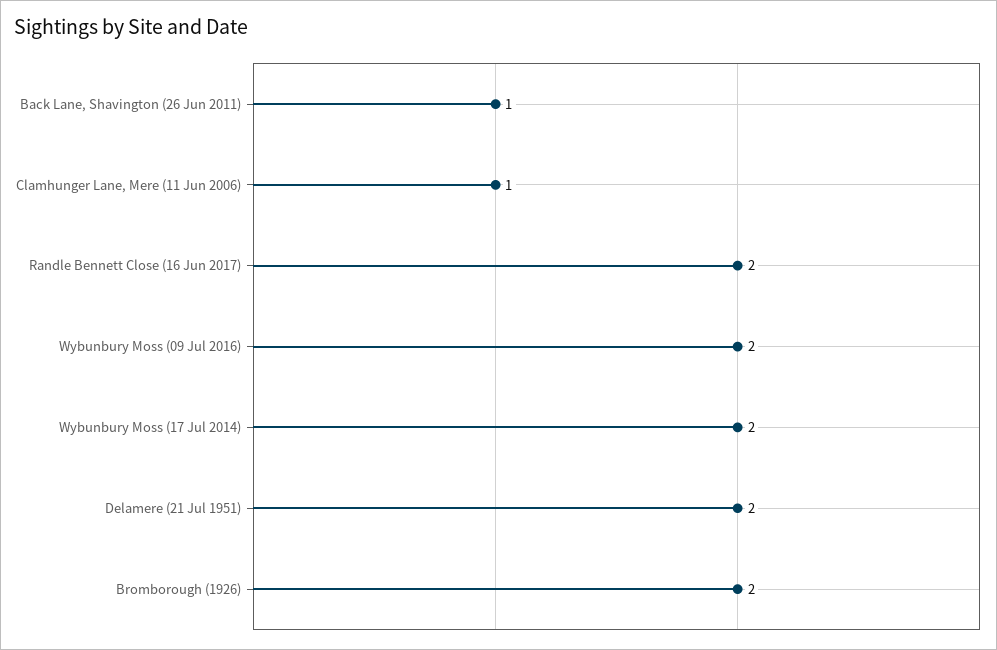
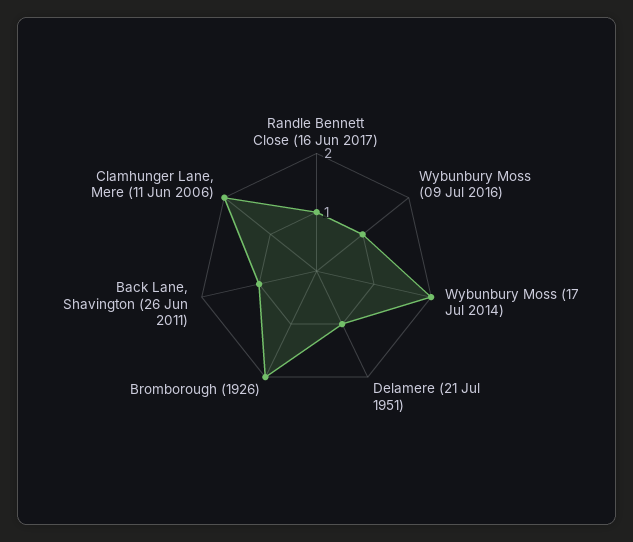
  {
    "Back Lane, Shavington (26 Jun 2011)": 1,
-   "Clamhunger Lane, Mere (11 Jun 2006)": 1,
+   "Clamhunger Lane, Mere (11 Jun 2006)": 2,
-   "Randle Bennett Close (16 Jun 2017)": 2,
+   "Randle Bennett Close (16 Jun 2017)": 1,
-   "Wybunbury Moss (09 Jul 2016)": 2,
+   "Wybunbury Moss (09 Jul 2016)": 1,
    "Wybunbury Moss (17 Jul 2014)": 2,
-   "Delamere (21 Jul 1951)": 2,
+   "Delamere (21 Jul 1951)": 1,
    "Bromborough (1926)": 2
  }

